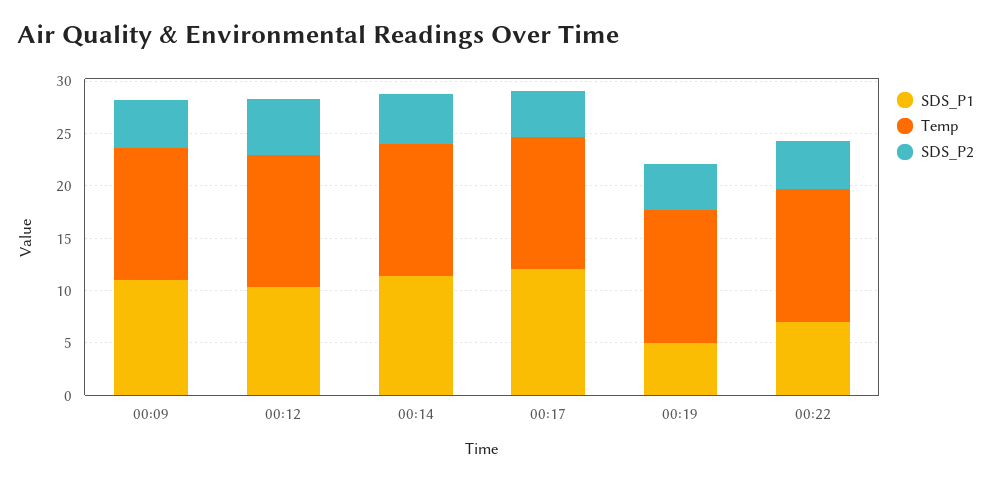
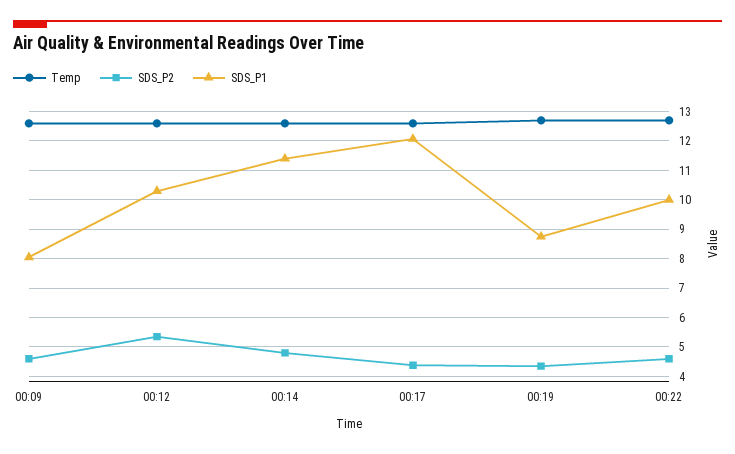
  {
    "SDS_P1": {
-     "00:09": 11,
+     "00:09": 8,
      "00:12": 10.25,
      "00:14": 11.5,
      "00:17": 12,
-     "00:19": 5,
+     "00:19": 8.75,
-     "00:22": 7
+     "00:22": 10
    },
    "Temp": {
      "00:09": 12.5,
      "00:12": 12.5,
      "00:14": 12.5,
      "00:17": 12.5,
      "00:19": 12.75,
      "00:22": 12.75
    },
    "SDS_P2": {
      "00:09": 4.5,
      "00:12": 5.25,
      "00:14": 4.75,
      "00:17": 4.5,
      "00:19": 4.25,
      "00:22": 4.5
    }
  }

